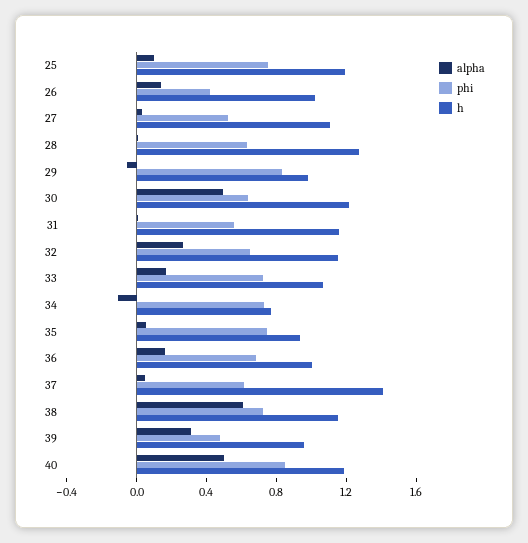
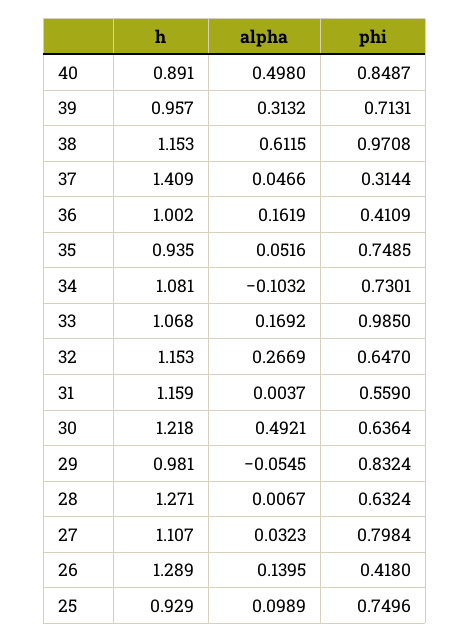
  {
    "alpha": {
      "25": 0.0989,
      "26": 0.1395,
      "27": 0.0323,
      "28": 0.0067,
      "29": -0.0545,
      "30": 0.4921,
      "31": 0.0037,
      "32": 0.2669,
      "33": 0.1692,
      "34": -0.1032,
      "35": 0.0516,
      "36": 0.1619,
      "37": 0.0466,
      "38": 0.6115,
      "39": 0.3132,
      "40": 0.498
    },
    "phi": {
      "25": 0.7496,
      "26": 0.418,
-     "27": 0.5,
+     "27": 0.7984,
      "28": 0.6324,
      "29": 0.8324,
      "30": 0.6364,
      "31": 0.559,
      "32": 0.647,
-     "33": 0.7,
+     "33": 0.985,
      "34": 0.7301,
      "35": 0.7485,
-     "36": 0.7,
+     "36": 0.4109,
-     "37": 0.6,
+     "37": 0.3144,
-     "38": 0.7,
+     "38": 0.9708,
-     "39": 0.5,
+     "39": 0.7131,
      "40": 0.8487
    },
    "h": {
-     "25": 1.2,
+     "25": 0.929,
-     "26": 1,
+     "26": 1.289,
      "27": 1.107,
      "28": 1.271,
      "29": 0.981,
      "30": 1.218,
      "31": 1.159,
      "32": 1.153,
      "33": 1.068,
-     "34": 0.8,
+     "34": 1.081,
      "35": 0.935,
      "36": 1.002,
      "37": 1.409,
      "38": 1.153,
      "39": 0.957,
-     "40": 1.2
+     "40": 0.891
    }
  }

